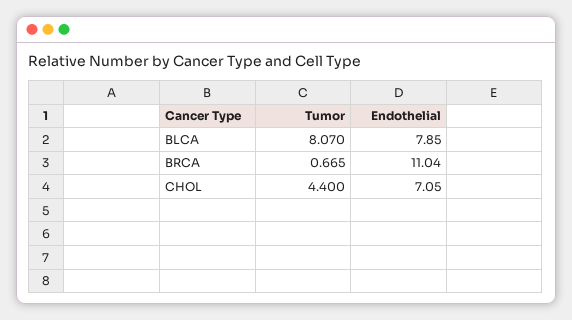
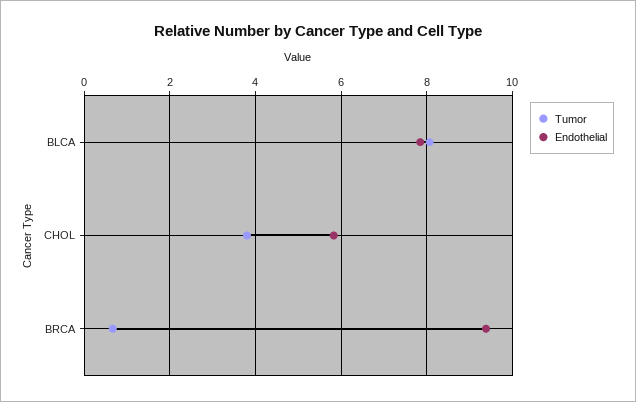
  {
    "Tumor": {
      "BLCA": 8.07,
      "BRCA": 0.665,
-     "CHOL": 4.4
+     "CHOL": 3.8
    },
    "Endothelial": {
      "BLCA": 7.85,
-     "BRCA": 11.04,
+     "BRCA": 9.4,
-     "CHOL": 7.05
+     "CHOL": 5.8
    }
  }

